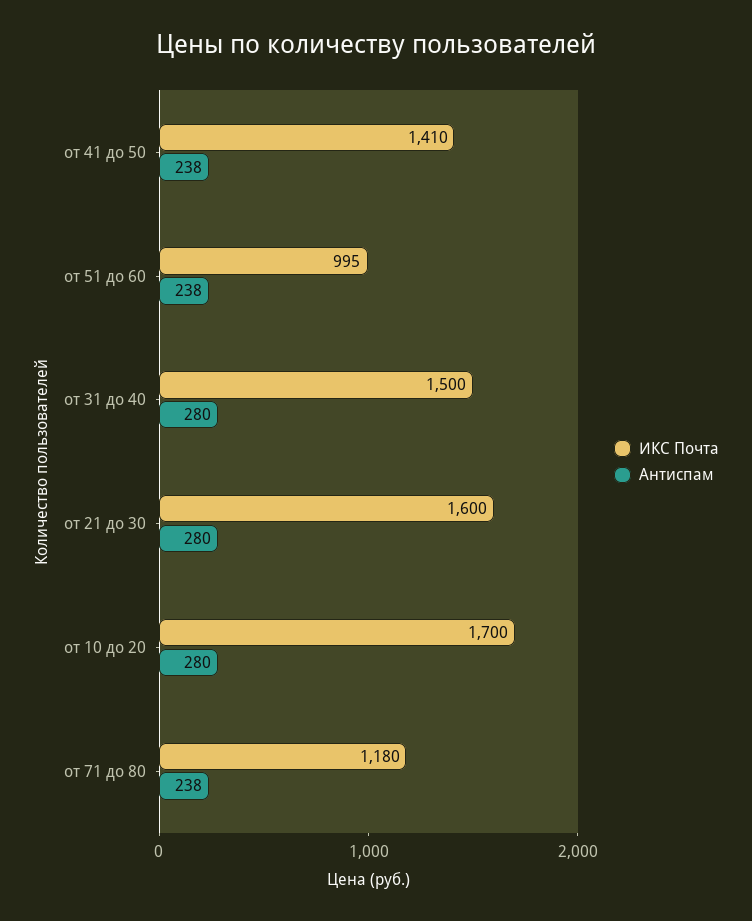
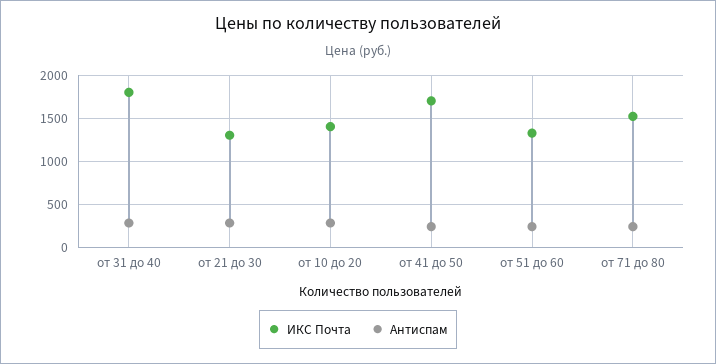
  {
    "ИКС Почта": {
-     "от 41 до 50": 1410,
+     "от 41 до 50": 1700,
-     "от 51 до 60": 995,
+     "от 51 до 60": 1300,
-     "от 31 до 40": 1500,
+     "от 31 до 40": 1800,
-     "от 21 до 30": 1600,
+     "от 21 до 30": 1300,
-     "от 10 до 20": 1700,
+     "от 10 до 20": 1400,
-     "от 71 до 80": 1180
+     "от 71 до 80": 1500
    },
    "Антиспам": {
      "от 41 до 50": 238,
      "от 51 до 60": 238,
      "от 31 до 40": 280,
      "от 21 до 30": 280,
      "от 10 до 20": 280,
      "от 71 до 80": 238
    }
  }

